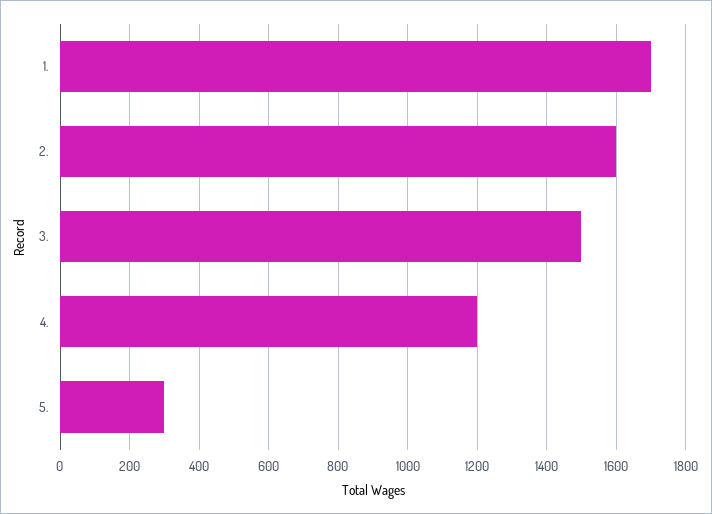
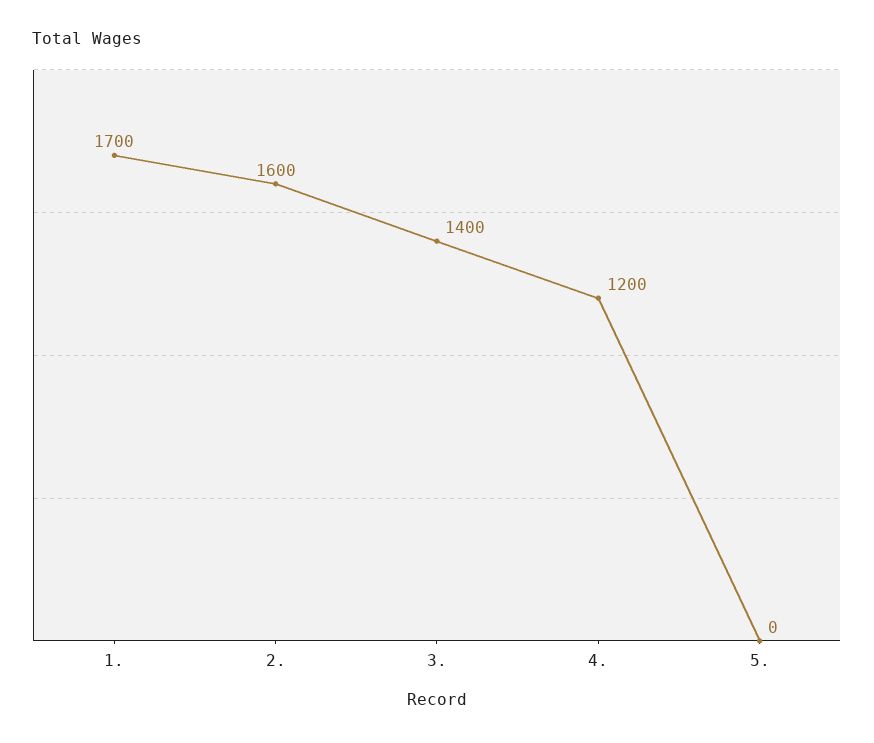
  {
    "1.": 1700,
    "2.": 1600,
-   "3.": 1500,
+   "3.": 1400,
    "4.": 1200,
-   "5.": 300
+   "5.": 0
  }

